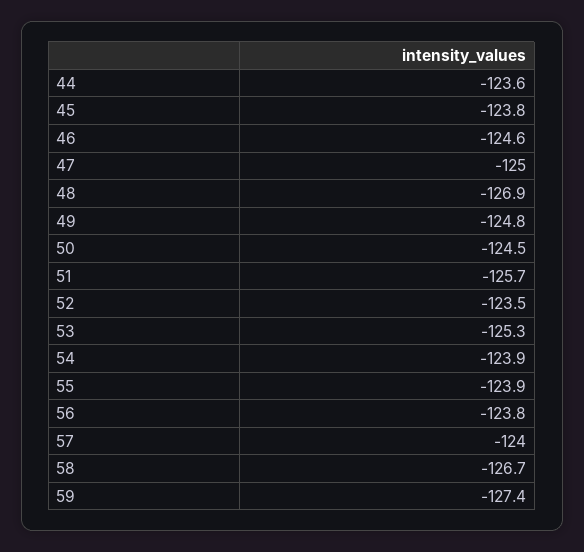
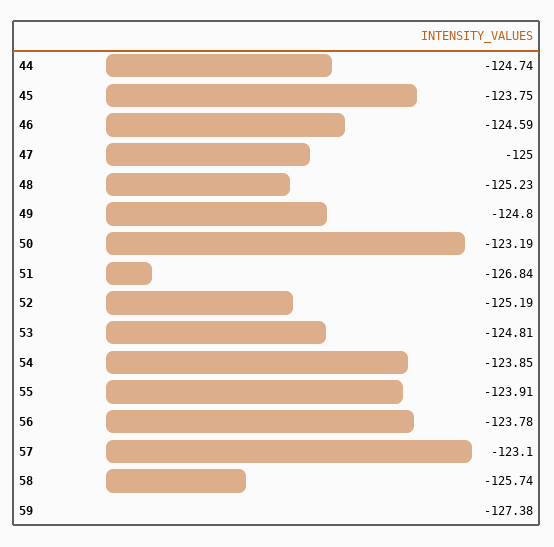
  {
-   "44": -123.6,
+   "44": -124.74,
    "45": -123.75,
    "46": -124.59,
    "47": -125,
-   "48": -126.9,
+   "48": -125.23,
    "49": -124.8,
-   "50": -124.5,
+   "50": -123.19,
-   "51": -125.7,
+   "51": -126.84,
-   "52": -123.5,
+   "52": -125.19,
-   "53": -125.3,
+   "53": -124.81,
    "54": -123.85,
    "55": -123.91,
    "56": -123.78,
-   "57": -124,
+   "57": -123.1,
-   "58": -126.7,
+   "58": -125.74,
    "59": -127.38
  }

